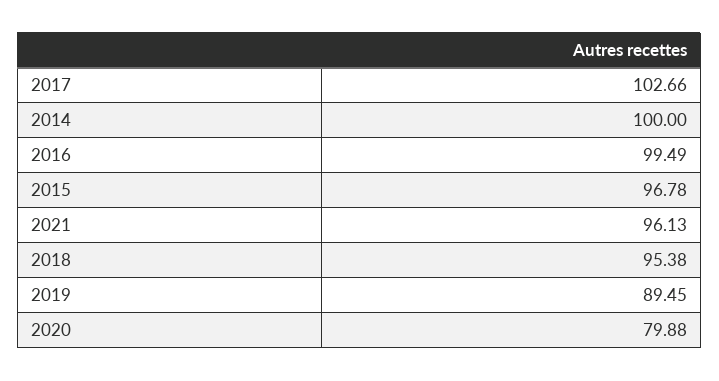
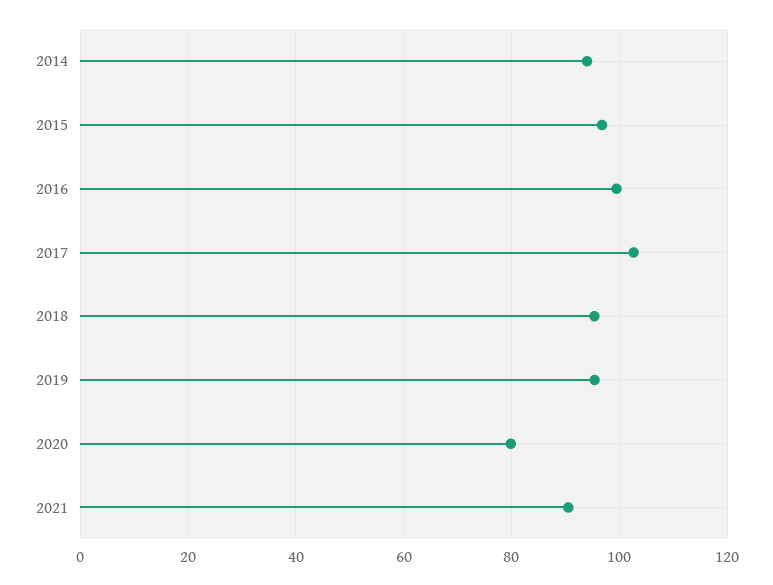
  {
    "2017": 102.66,
-   "2014": 100,
+   "2014": 94,
    "2016": 99.49,
    "2015": 96.78,
-   "2021": 96.13,
+   "2021": 90,
    "2018": 95.38,
-   "2019": 89.45,
+   "2019": 96,
    "2020": 79.88
  }

